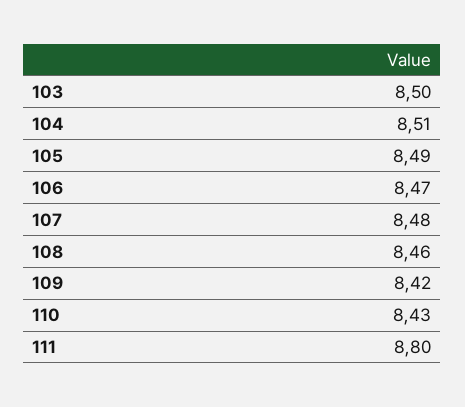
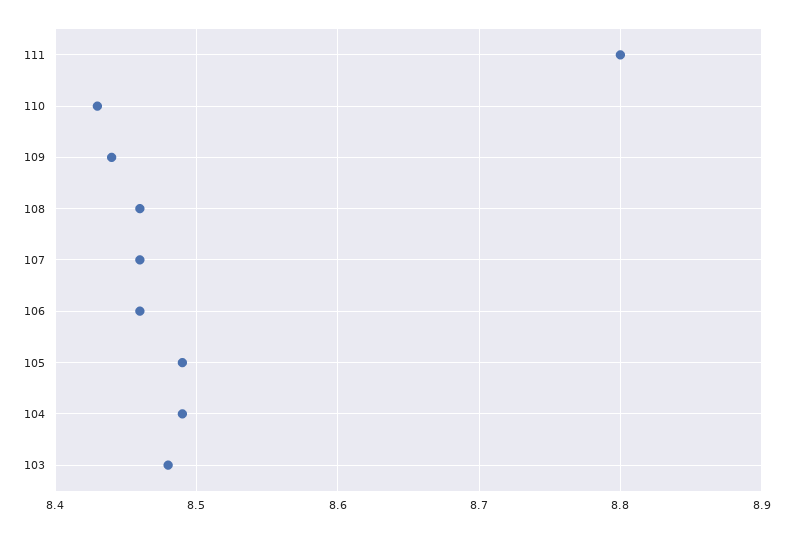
  {
-   "103": 8.5,
+   "103": 8.48,
-   "104": 8.51,
+   "104": 8.49,
    "105": 8.49,
-   "106": 8.47,
+   "106": 8.46,
-   "107": 8.48,
+   "107": 8.46,
    "108": 8.46,
-   "109": 8.42,
+   "109": 8.44,
    "110": 8.43,
    "111": 8.8
  }

